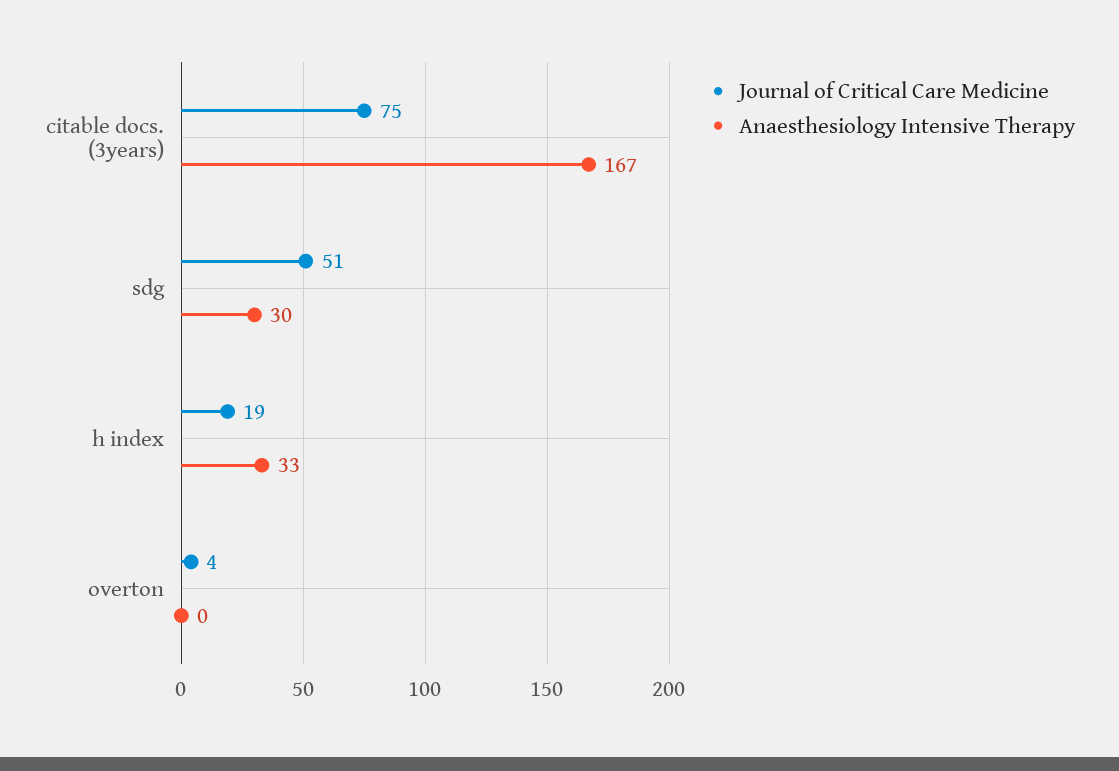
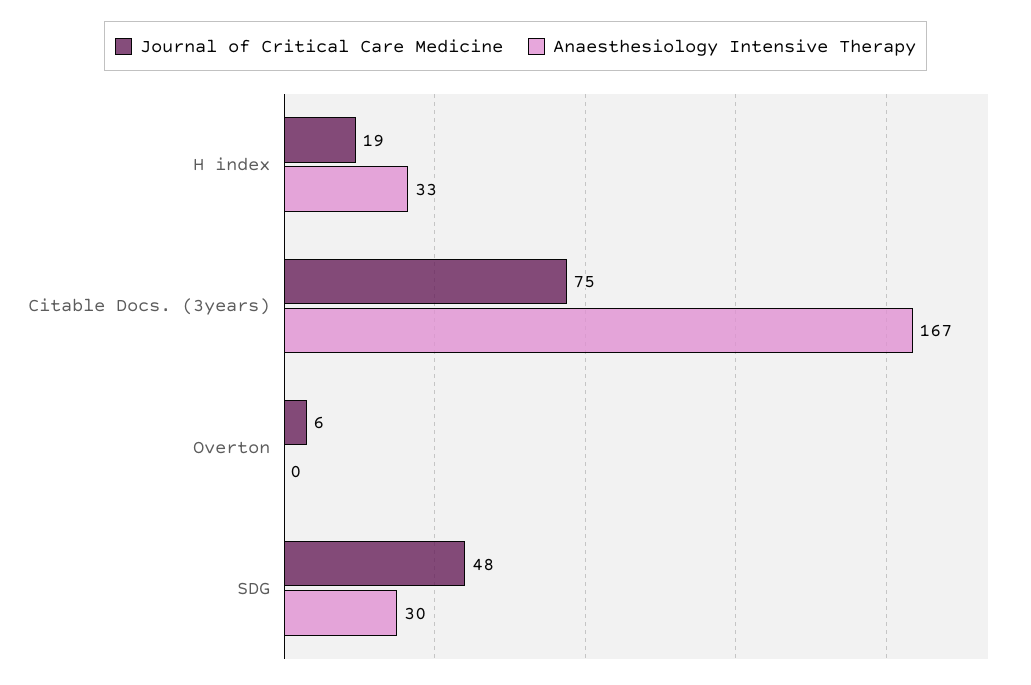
  {
    "Journal of Critical Care Medicine": {
      "citable docs. (3years)": 75,
-     "sdg": 51,
+     "sdg": 48,
      "h index": 19,
-     "overton": 4
+     "overton": 6
    },
    "Anaesthesiology Intensive Therapy": {
      "citable docs. (3years)": 167,
      "sdg": 30,
      "h index": 33,
      "overton": 0
    }
  }

